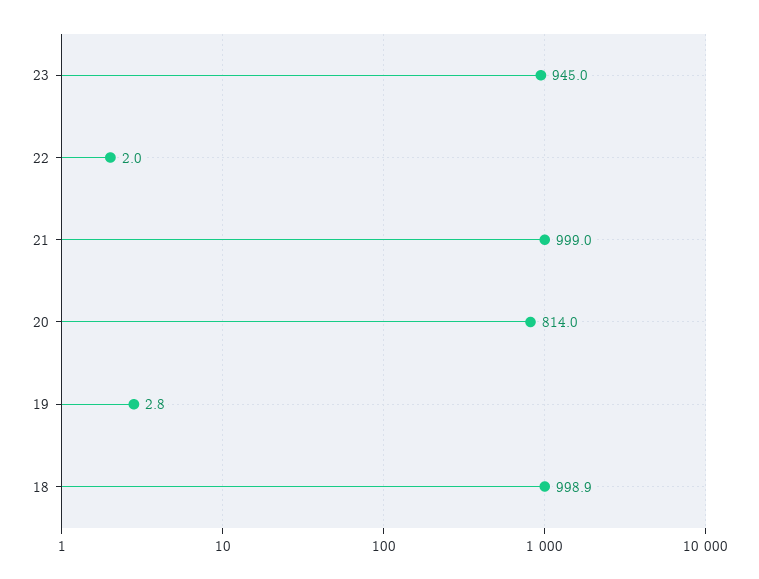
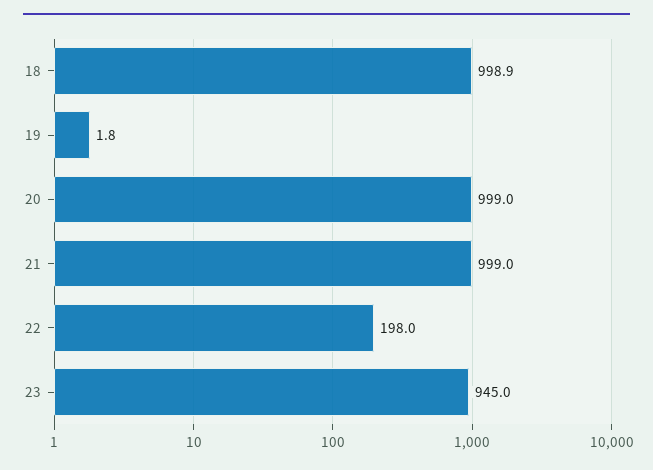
  {
    "23": 945,
-   "22": 2,
+   "22": 198,
    "21": 999,
-   "20": 814,
+   "20": 999,
-   "19": 2.8,
+   "19": 1.8,
    "18": 998.9
  }

